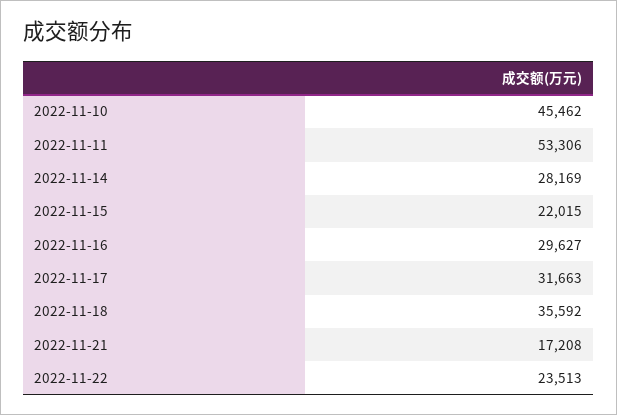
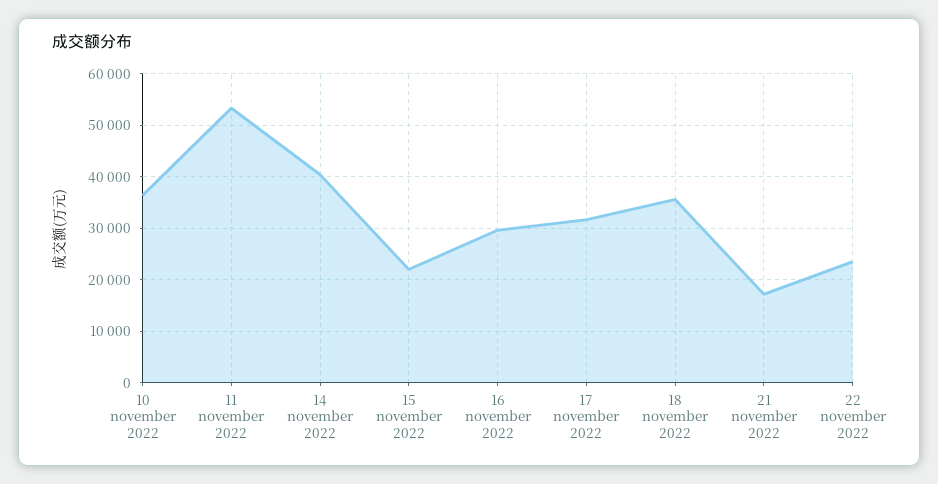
  {
-   "2022-11-10": 45462,
+   "2022-11-10": 36000,
    "2022-11-11": 53306,
-   "2022-11-14": 28169,
+   "2022-11-14": 40000,
    "2022-11-15": 22015,
    "2022-11-16": 29627,
    "2022-11-17": 31663,
    "2022-11-18": 35592,
    "2022-11-21": 17208,
    "2022-11-22": 23513
  }

